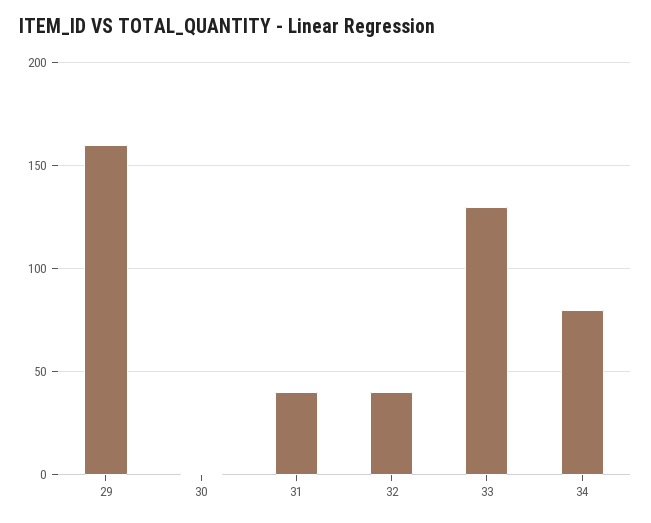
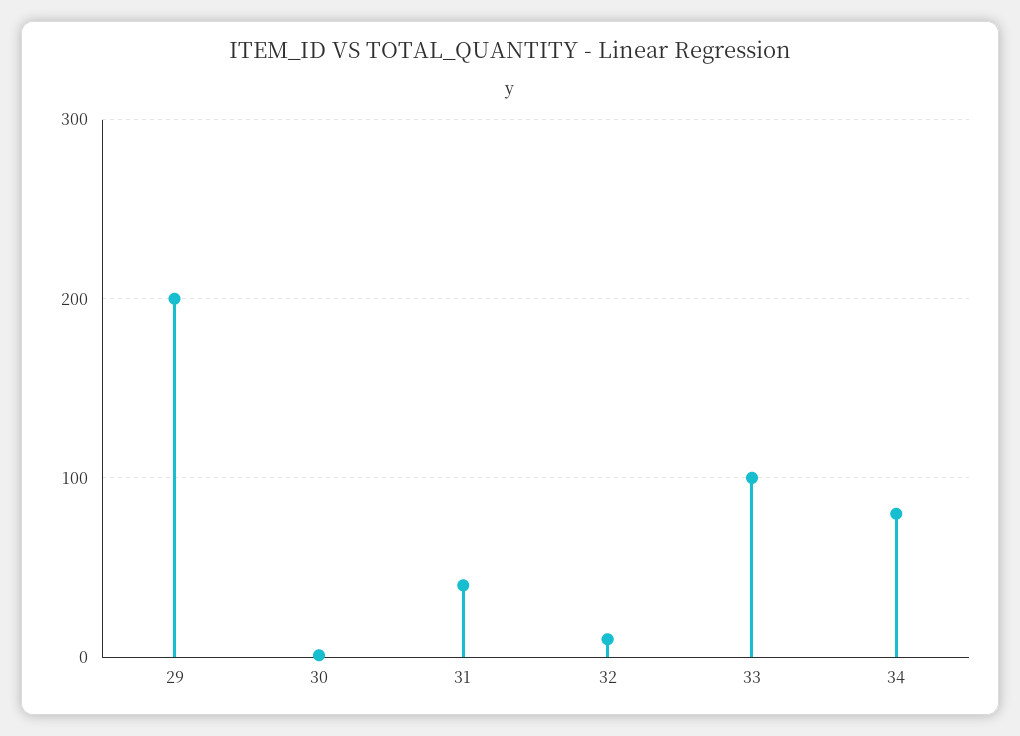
  {
-   "29": 160,
+   "29": 200,
    "30": 0,
    "31": 40,
-   "32": 40,
+   "32": 10,
-   "33": 130,
+   "33": 100,
    "34": 80
  }

